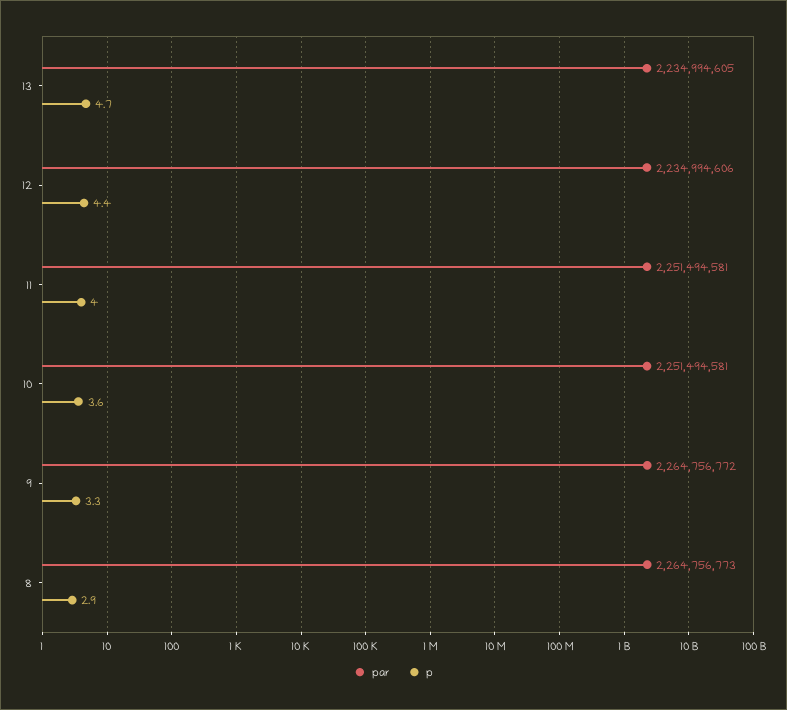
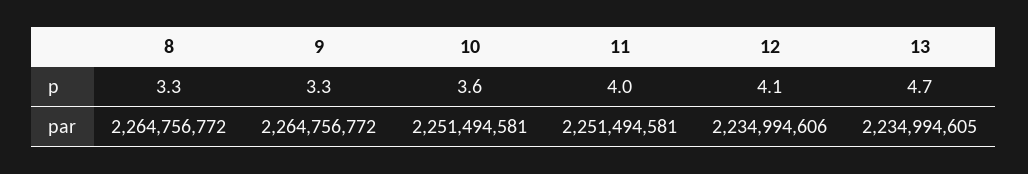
  {
    "par": {
      "13": 2234994605,
      "12": 2234994606,
      "11": 2251494581,
      "10": 2251494581,
      "9": 2264756772,
-     "8": 2264756773
+     "8": 2264756772
    },
    "p": {
      "13": 4.7,
-     "12": 4.4,
+     "12": 4.1,
      "11": 4,
      "10": 3.6,
      "9": 3.3,
-     "8": 2.9
+     "8": 3.3
    }
  }

